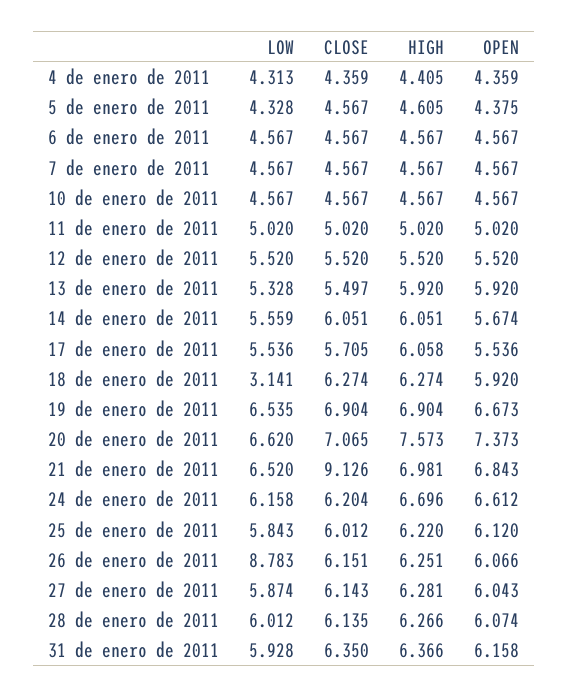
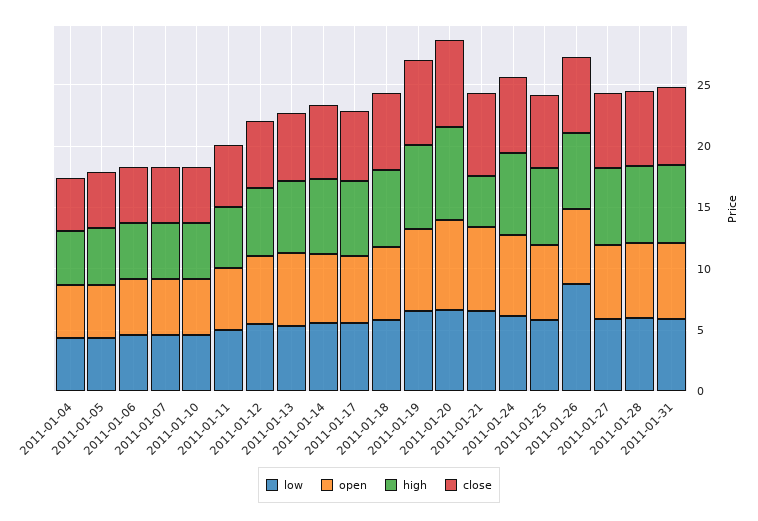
  {
    "LOW": {
      "4 de enero de 2011": 4.313,
      "5 de enero de 2011": 4.328,
      "6 de enero de 2011": 4.567,
      "7 de enero de 2011": 4.567,
      "10 de enero de 2011": 4.567,
      "11 de enero de 2011": 5.02,
      "12 de enero de 2011": 5.52,
      "13 de enero de 2011": 5.328,
      "14 de enero de 2011": 5.559,
      "17 de enero de 2011": 5.536,
-     "18 de enero de 2011": 3.141,
+     "18 de enero de 2011": 6,
      "19 de enero de 2011": 6.535,
      "20 de enero de 2011": 6.62,
      "21 de enero de 2011": 6.52,
      "24 de enero de 2011": 6.158,
      "25 de enero de 2011": 5.843,
      "26 de enero de 2011": 8.783,
      "27 de enero de 2011": 5.874,
      "28 de enero de 2011": 6.012,
      "31 de enero de 2011": 5.928
    },
    "CLOSE": {
      "4 de enero de 2011": 4.359,
      "5 de enero de 2011": 4.567,
      "6 de enero de 2011": 4.567,
      "7 de enero de 2011": 4.567,
      "10 de enero de 2011": 4.567,
      "11 de enero de 2011": 5.02,
      "12 de enero de 2011": 5.52,
      "13 de enero de 2011": 5.497,
      "14 de enero de 2011": 6.051,
      "17 de enero de 2011": 5.705,
      "18 de enero de 2011": 6.274,
      "19 de enero de 2011": 6.904,
      "20 de enero de 2011": 7.065,
-     "21 de enero de 2011": 9.126,
+     "21 de enero de 2011": 7,
      "24 de enero de 2011": 6.204,
      "25 de enero de 2011": 6.012,
      "26 de enero de 2011": 6.151,
      "27 de enero de 2011": 6.143,
      "28 de enero de 2011": 6.135,
      "31 de enero de 2011": 6.35
    },
    "HIGH": {
      "4 de enero de 2011": 4.405,
      "5 de enero de 2011": 4.605,
      "6 de enero de 2011": 4.567,
      "7 de enero de 2011": 4.567,
      "10 de enero de 2011": 4.567,
      "11 de enero de 2011": 5.02,
      "12 de enero de 2011": 5.52,
      "13 de enero de 2011": 5.92,
      "14 de enero de 2011": 6.051,
      "17 de enero de 2011": 6.058,
      "18 de enero de 2011": 6.274,
      "19 de enero de 2011": 6.904,
      "20 de enero de 2011": 7.573,
-     "21 de enero de 2011": 6.981,
+     "21 de enero de 2011": 4,
      "24 de enero de 2011": 6.696,
      "25 de enero de 2011": 6.22,
      "26 de enero de 2011": 6.251,
      "27 de enero de 2011": 6.281,
      "28 de enero de 2011": 6.266,
      "31 de enero de 2011": 6.366
    },
    "OPEN": {
      "4 de enero de 2011": 4.359,
      "5 de enero de 2011": 4.375,
      "6 de enero de 2011": 4.567,
      "7 de enero de 2011": 4.567,
      "10 de enero de 2011": 4.567,
      "11 de enero de 2011": 5.02,
      "12 de enero de 2011": 5.52,
      "13 de enero de 2011": 5.92,
      "14 de enero de 2011": 5.674,
      "17 de enero de 2011": 5.536,
      "18 de enero de 2011": 5.92,
      "19 de enero de 2011": 6.673,
      "20 de enero de 2011": 7.373,
      "21 de enero de 2011": 6.843,
      "24 de enero de 2011": 6.612,
      "25 de enero de 2011": 6.12,
      "26 de enero de 2011": 6.066,
      "27 de enero de 2011": 6.043,
      "28 de enero de 2011": 6.074,
      "31 de enero de 2011": 6.158
    }
  }

